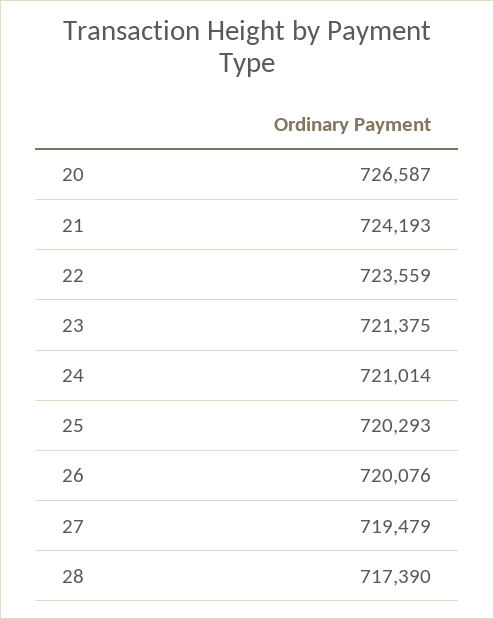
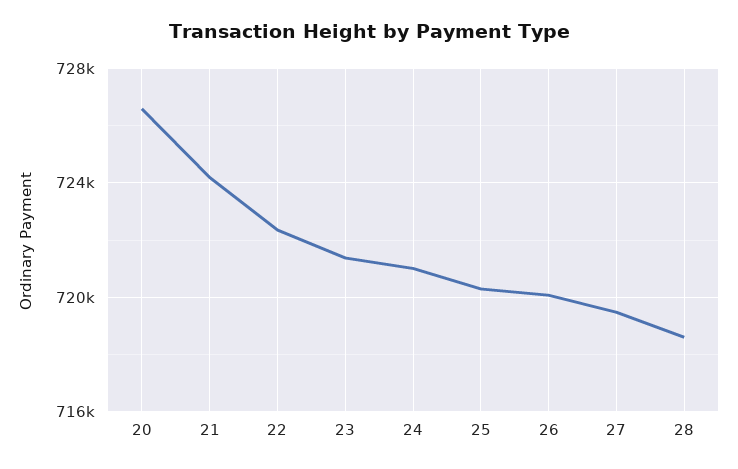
  {
    "20": 726587,
    "21": 724193,
-   "22": 723559,
+   "22": 722500,
    "23": 721375,
    "24": 721014,
    "25": 720293,
    "26": 720076,
    "27": 719479,
-   "28": 717390
+   "28": 718500
  }

